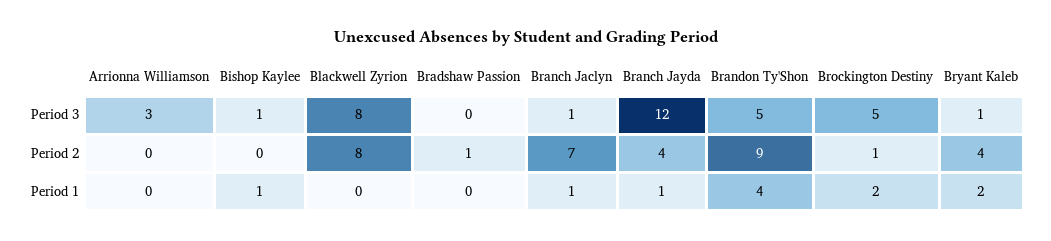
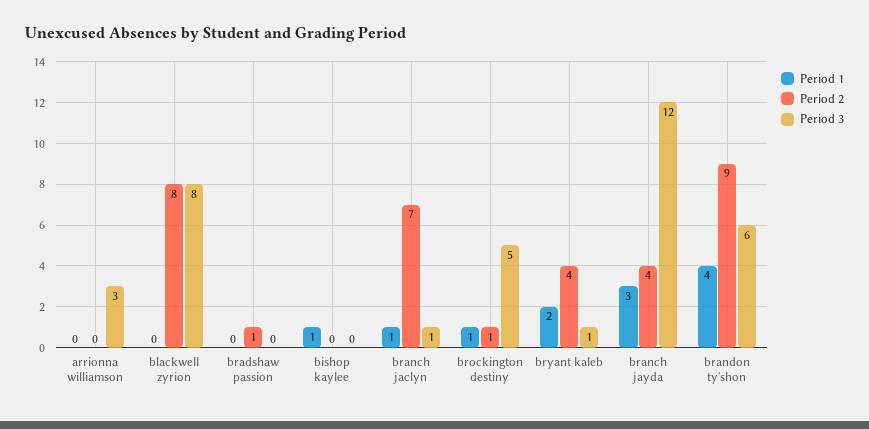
  {
    "Period 3": {
      "Arrionna Williamson": 3,
-     "Bishop Kaylee": 1,
+     "Bishop Kaylee": 0,
      "Blackwell Zyrion": 8,
      "Bradshaw Passion": 0,
      "Branch Jaclyn": 1,
      "Branch Jayda": 12,
-     "Brandon Ty'Shon": 5,
+     "Brandon Ty'Shon": 6,
      "Brockington Destiny": 5,
      "Bryant Kaleb": 1
    },
    "Period 2": {
      "Arrionna Williamson": 0,
      "Bishop Kaylee": 0,
      "Blackwell Zyrion": 8,
      "Bradshaw Passion": 1,
      "Branch Jaclyn": 7,
      "Branch Jayda": 4,
      "Brandon Ty'Shon": 9,
      "Brockington Destiny": 1,
      "Bryant Kaleb": 4
    },
    "Period 1": {
      "Arrionna Williamson": 0,
      "Bishop Kaylee": 1,
      "Blackwell Zyrion": 0,
      "Bradshaw Passion": 0,
      "Branch Jaclyn": 1,
-     "Branch Jayda": 1,
+     "Branch Jayda": 3,
      "Brandon Ty'Shon": 4,
-     "Brockington Destiny": 2,
+     "Brockington Destiny": 1,
      "Bryant Kaleb": 2
    }
  }

